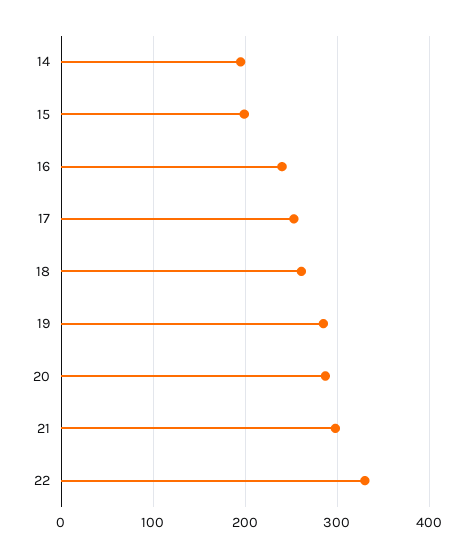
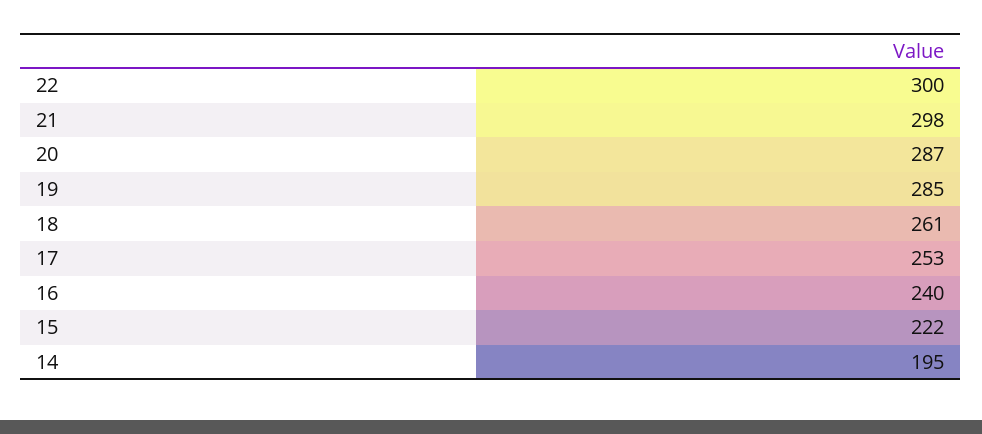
  {
    "14": 195,
-   "15": 200,
+   "15": 222,
    "16": 240,
    "17": 253,
    "18": 261,
    "19": 285,
    "20": 287,
    "21": 298,
-   "22": 330
+   "22": 300
  }

